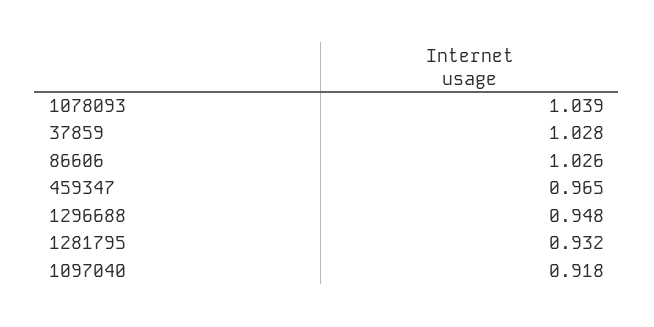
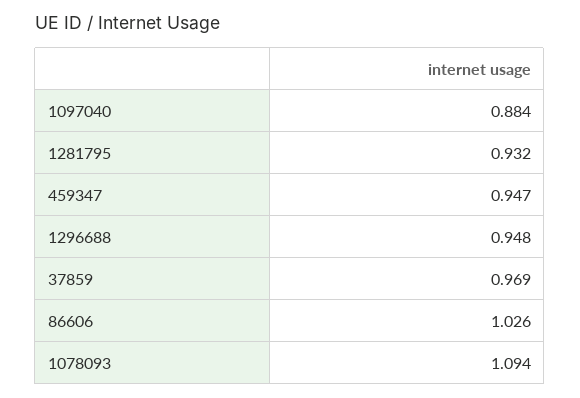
  {
-   "1078093": 1.039,
+   "1078093": 1.094,
-   "37859": 1.028,
+   "37859": 0.969,
    "86606": 1.026,
-   "459347": 0.965,
+   "459347": 0.947,
    "1296688": 0.948,
    "1281795": 0.932,
-   "1097040": 0.918
+   "1097040": 0.884
  }

